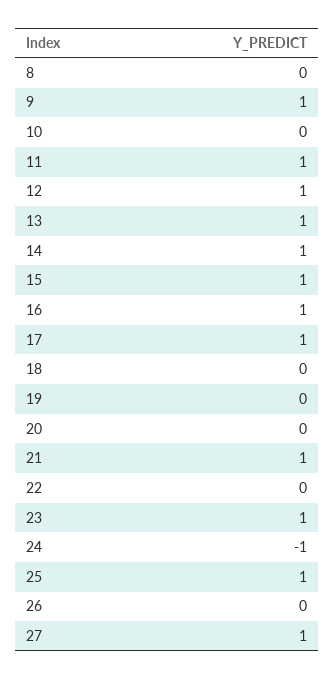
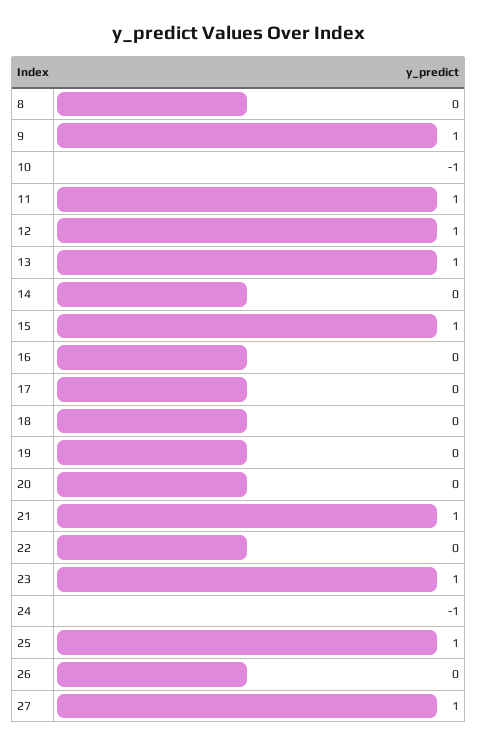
  {
    "8": 0,
    "9": 1,
-   "10": 0,
+   "10": -1,
    "11": 1,
    "12": 1,
    "13": 1,
-   "14": 1,
+   "14": 0,
    "15": 1,
-   "16": 1,
+   "16": 0,
-   "17": 1,
+   "17": 0,
    "18": 0,
    "19": 0,
    "20": 0,
    "21": 1,
    "22": 0,
    "23": 1,
    "24": -1,
    "25": 1,
    "26": 0,
    "27": 1
  }

